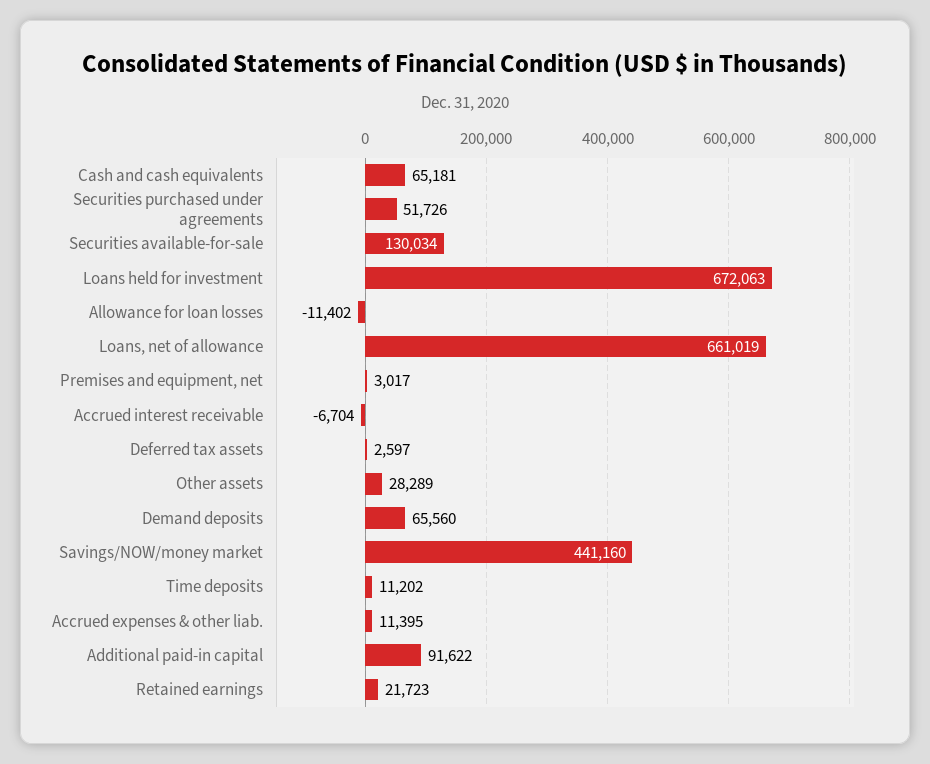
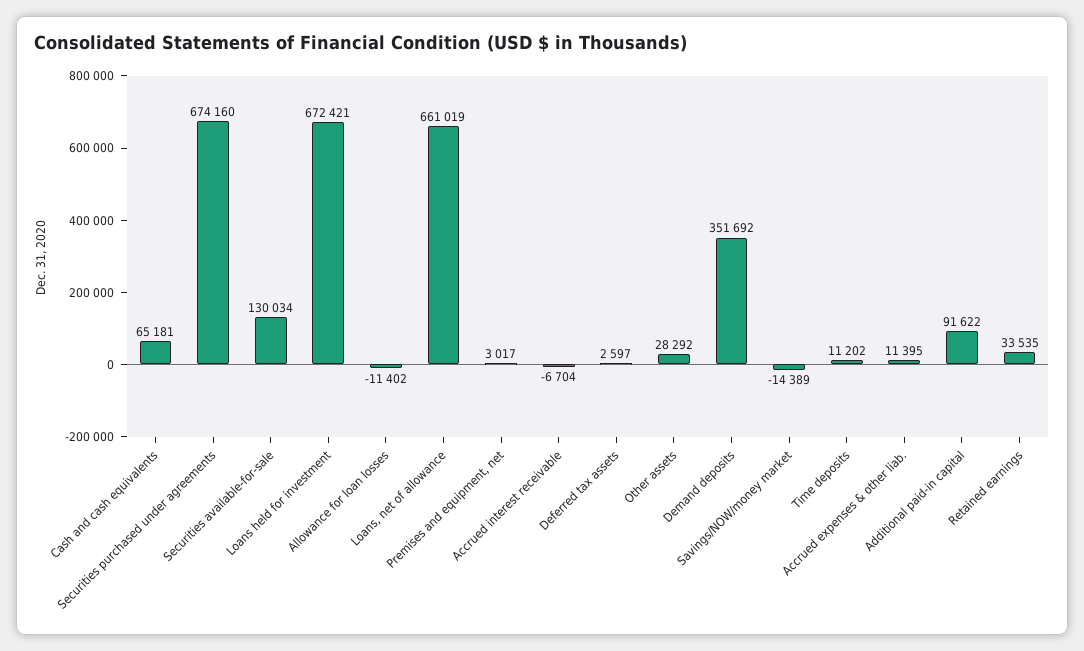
  {
    "Cash and cash equivalents": 65181,
-   "Securities purchased under agreements": 51726,
+   "Securities purchased under agreements": 674160,
    "Securities available-for-sale": 130034,
-   "Loans held for investment": 672063,
+   "Loans held for investment": 672421,
    "Allowance for loan losses": -11402,
    "Loans, net of allowance": 661019,
    "Premises and equipment, net": 3017,
    "Accrued interest receivable": -6704,
    "Deferred tax assets": 2597,
-   "Other assets": 28289,
+   "Other assets": 28292,
-   "Demand deposits": 65560,
+   "Demand deposits": 351692,
-   "Savings/NOW/money market": 441160,
+   "Savings/NOW/money market": -14389,
    "Time deposits": 11202,
    "Accrued expenses & other liab.": 11395,
    "Additional paid-in capital": 91622,
-   "Retained earnings": 21723
+   "Retained earnings": 33535
  }

